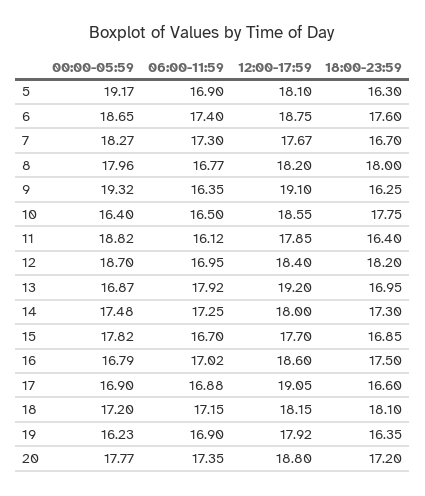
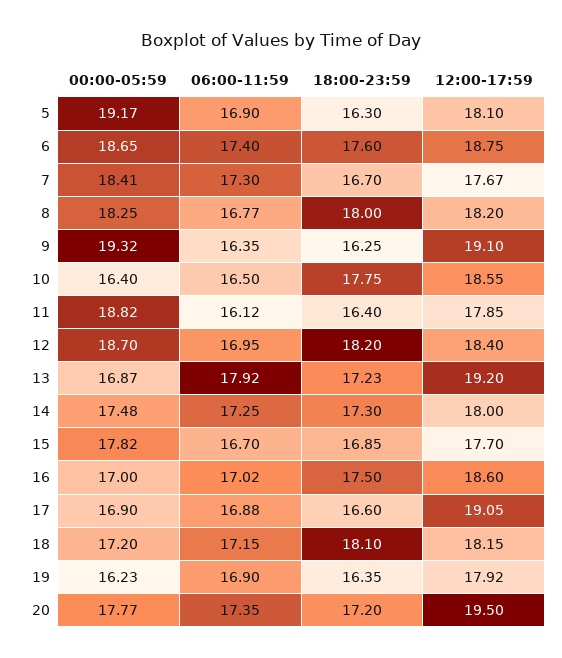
  {
    "00:00-05:59": {
      "5": 19.17,
      "6": 18.65,
-     "7": 18.27,
+     "7": 18.41,
-     "8": 17.96,
+     "8": 18.25,
      "9": 19.32,
      "10": 16.4,
      "11": 18.82,
      "12": 18.7,
      "13": 16.87,
      "14": 17.48,
      "15": 17.82,
-     "16": 16.79,
+     "16": 17,
      "17": 16.9,
      "18": 17.2,
      "19": 16.23,
      "20": 17.77
    },
    "06:00-11:59": {
      "5": 16.9,
      "6": 17.4,
      "7": 17.3,
      "8": 16.77,
      "9": 16.35,
      "10": 16.5,
      "11": 16.12,
      "12": 16.95,
      "13": 17.92,
      "14": 17.25,
      "15": 16.7,
      "16": 17.02,
      "17": 16.88,
      "18": 17.15,
      "19": 16.9,
      "20": 17.35
    },
    "12:00-17:59": {
      "5": 18.1,
      "6": 18.75,
      "7": 17.67,
      "8": 18.2,
      "9": 19.1,
      "10": 18.55,
      "11": 17.85,
      "12": 18.4,
      "13": 19.2,
      "14": 18,
      "15": 17.7,
      "16": 18.6,
      "17": 19.05,
      "18": 18.15,
      "19": 17.92,
-     "20": 18.8
+     "20": 19.5
    },
    "18:00-23:59": {
      "5": 16.3,
      "6": 17.6,
      "7": 16.7,
      "8": 18,
      "9": 16.25,
      "10": 17.75,
      "11": 16.4,
      "12": 18.2,
-     "13": 16.95,
+     "13": 17.23,
      "14": 17.3,
      "15": 16.85,
      "16": 17.5,
      "17": 16.6,
      "18": 18.1,
      "19": 16.35,
      "20": 17.2
    }
  }

